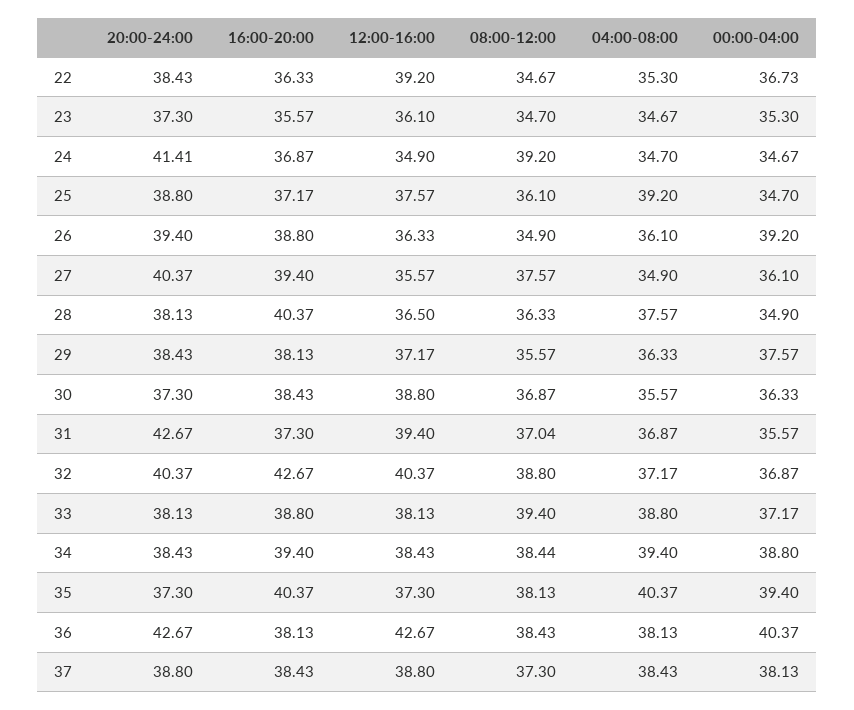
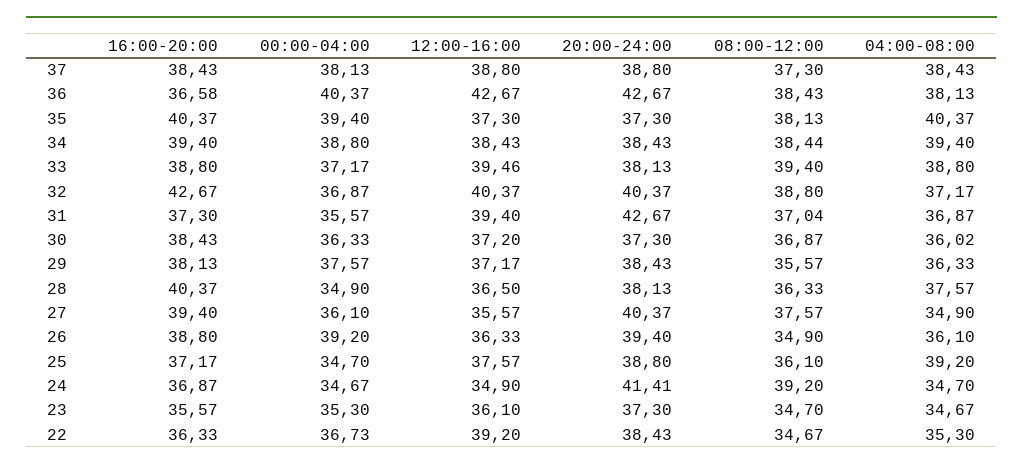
  {
    "20:00-24:00": {
      "22": 38.43,
      "23": 37.3,
      "24": 41.41,
      "25": 38.8,
      "26": 39.4,
      "27": 40.37,
      "28": 38.13,
      "29": 38.43,
      "30": 37.3,
      "31": 42.67,
      "32": 40.37,
      "33": 38.13,
      "34": 38.43,
      "35": 37.3,
      "36": 42.67,
      "37": 38.8
    },
    "16:00-20:00": {
      "22": 36.33,
      "23": 35.57,
      "24": 36.87,
      "25": 37.17,
      "26": 38.8,
      "27": 39.4,
      "28": 40.37,
      "29": 38.13,
      "30": 38.43,
      "31": 37.3,
      "32": 42.67,
      "33": 38.8,
      "34": 39.4,
      "35": 40.37,
-     "36": 38.13,
+     "36": 36.58,
      "37": 38.43
    },
    "12:00-16:00": {
      "22": 39.2,
      "23": 36.1,
      "24": 34.9,
      "25": 37.57,
      "26": 36.33,
      "27": 35.57,
      "28": 36.5,
      "29": 37.17,
-     "30": 38.8,
+     "30": 37.2,
      "31": 39.4,
      "32": 40.37,
-     "33": 38.13,
+     "33": 39.46,
      "34": 38.43,
      "35": 37.3,
      "36": 42.67,
      "37": 38.8
    },
    "08:00-12:00": {
      "22": 34.67,
      "23": 34.7,
      "24": 39.2,
      "25": 36.1,
      "26": 34.9,
      "27": 37.57,
      "28": 36.33,
      "29": 35.57,
      "30": 36.87,
      "31": 37.04,
      "32": 38.8,
      "33": 39.4,
      "34": 38.44,
      "35": 38.13,
      "36": 38.43,
      "37": 37.3
    },
    "04:00-08:00": {
      "22": 35.3,
      "23": 34.67,
      "24": 34.7,
      "25": 39.2,
      "26": 36.1,
      "27": 34.9,
      "28": 37.57,
      "29": 36.33,
-     "30": 35.57,
+     "30": 36.02,
      "31": 36.87,
      "32": 37.17,
      "33": 38.8,
      "34": 39.4,
      "35": 40.37,
      "36": 38.13,
      "37": 38.43
    },
    "00:00-04:00": {
      "22": 36.73,
      "23": 35.3,
      "24": 34.67,
      "25": 34.7,
      "26": 39.2,
      "27": 36.1,
      "28": 34.9,
      "29": 37.57,
      "30": 36.33,
      "31": 35.57,
      "32": 36.87,
      "33": 37.17,
      "34": 38.8,
      "35": 39.4,
      "36": 40.37,
      "37": 38.13
    }
  }

